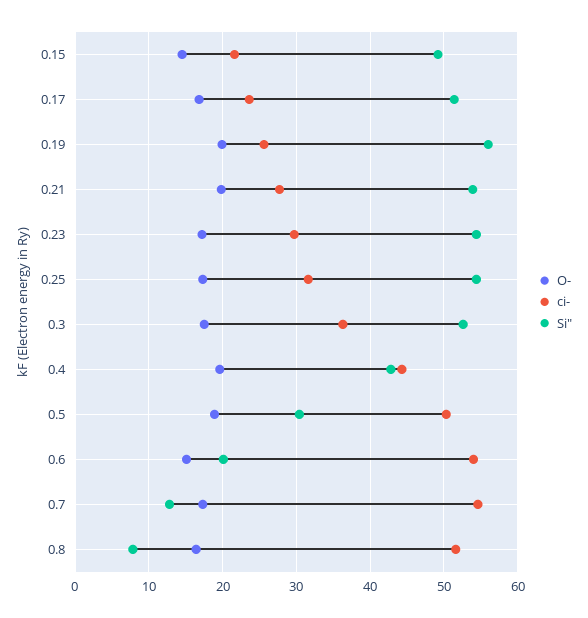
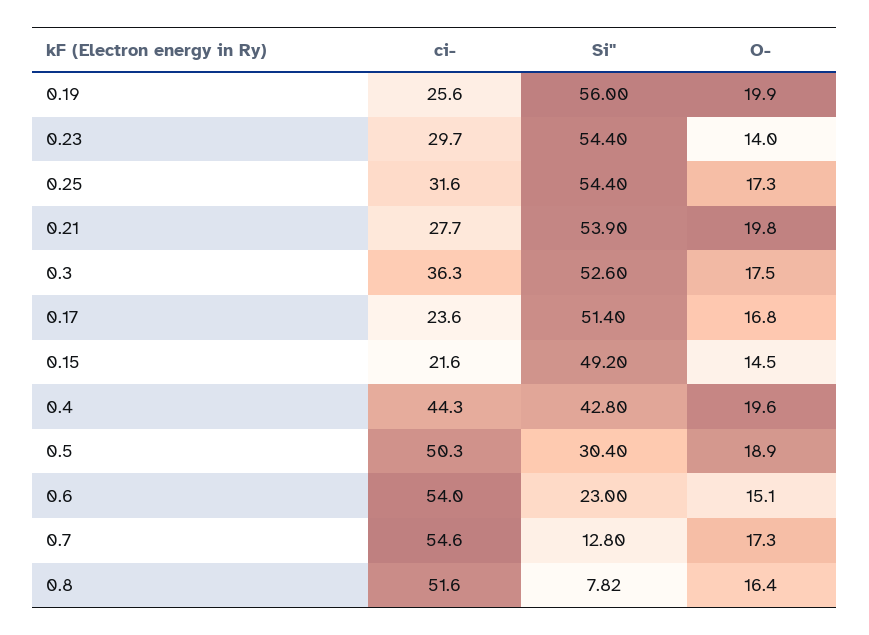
  {
    "O-": {
      "0.15": 14.5,
      "0.17": 16.8,
      "0.19": 19.9,
      "0.21": 19.8,
-     "0.23": 17,
+     "0.23": 14,
      "0.25": 17.3,
      "0.3": 17.5,
      "0.4": 19.6,
      "0.5": 18.9,
      "0.6": 15.1,
      "0.7": 17.3,
      "0.8": 16.4
    },
    "ci-": {
      "0.15": 21.6,
      "0.17": 23.6,
      "0.19": 25.6,
      "0.21": 27.7,
      "0.23": 29.7,
      "0.25": 31.6,
      "0.3": 36.3,
      "0.4": 44.3,
      "0.5": 50.3,
      "0.6": 54,
      "0.7": 54.6,
      "0.8": 51.6
    },
    "Si\"": {
      "0.15": 49.2,
      "0.17": 51.4,
      "0.19": 56,
      "0.21": 53.9,
      "0.23": 54.4,
      "0.25": 54.4,
      "0.3": 52.6,
      "0.4": 42.8,
      "0.5": 30.4,
-     "0.6": 20,
+     "0.6": 23,
      "0.7": 12.8,
      "0.8": 7.82
    }
  }

